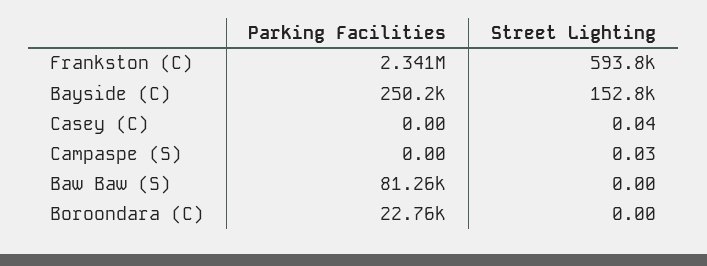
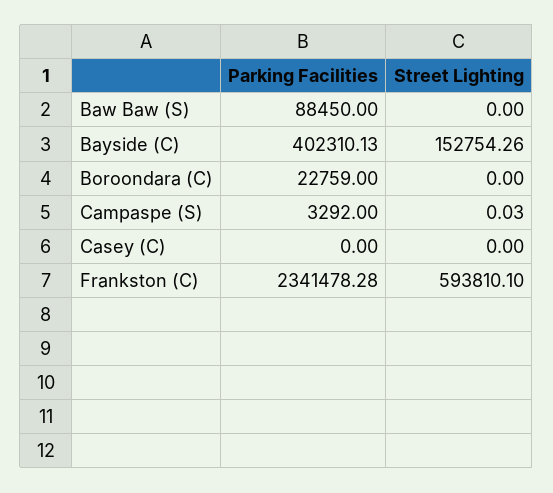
  {
    "Parking Facilities": {
      "Frankston (C)": 2341478.28,
-     "Bayside (C)": 250200,
+     "Bayside (C)": 402310.13,
      "Casey (C)": 0,
-     "Campaspe (S)": 0,
+     "Campaspe (S)": 3292,
-     "Baw Baw (S)": 81260,
+     "Baw Baw (S)": 88450,
      "Boroondara (C)": 22759
    },
    "Street Lighting": {
      "Frankston (C)": 593810.1,
      "Bayside (C)": 152754.26,
-     "Casey (C)": 0.04,
+     "Casey (C)": 0,
      "Campaspe (S)": 0.03,
      "Baw Baw (S)": 0,
      "Boroondara (C)": 0
    }
  }

